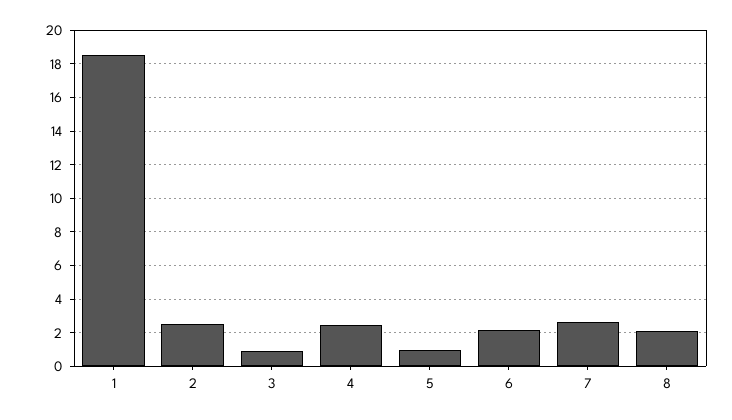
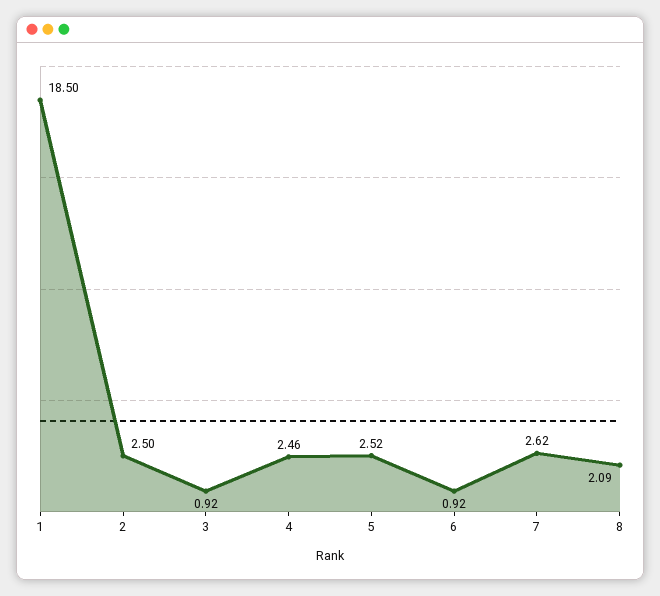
  {
    "1": 18.5,
    "2": 2.5,
    "3": 0.92,
    "4": 2.46,
-   "5": 1,
+   "5": 2.52,
-   "6": 2,
+   "6": 0.92,
    "7": 2.62,
    "8": 2.09
  }

